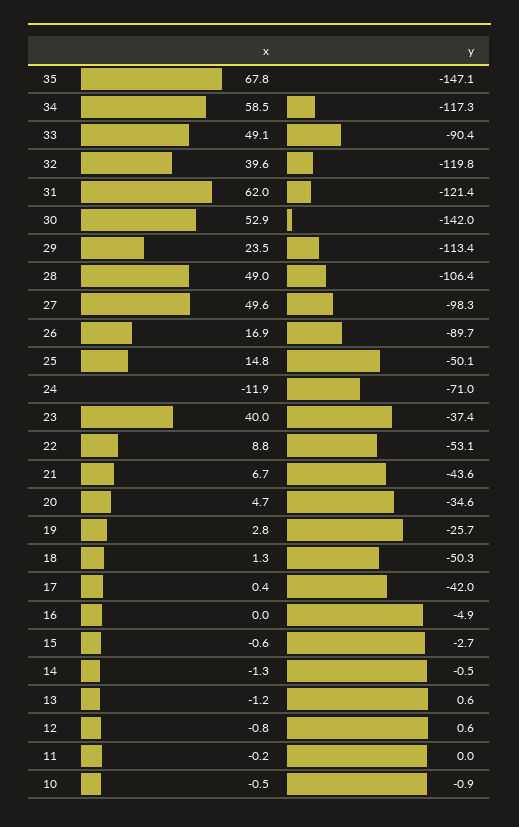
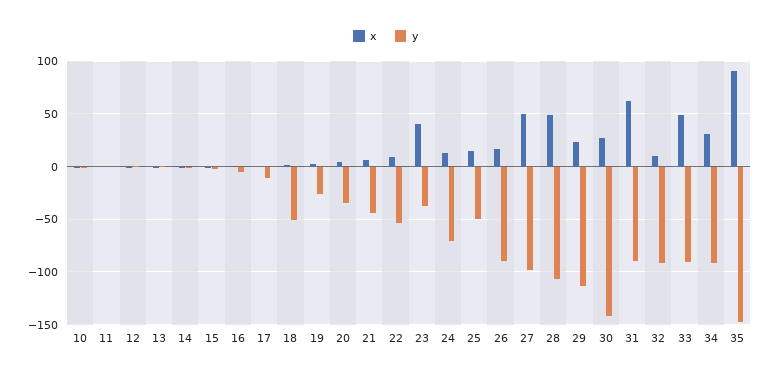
  {
    "x": {
-     "35": 67.8,
+     "35": 90,
-     "34": 58.5,
+     "34": 30,
      "33": 49.1,
-     "32": 39.6,
+     "32": 10,
      "31": 62,
-     "30": 52.9,
+     "30": 30,
      "29": 23.5,
      "28": 49,
      "27": 49.6,
      "26": 16.9,
      "25": 14.8,
-     "24": -11.9,
+     "24": 10,
      "23": 40,
      "22": 8.8,
      "21": 6.7,
      "20": 4.7,
      "19": 2.8,
      "18": 1.3,
      "17": 0.4,
      "16": 0,
      "15": -0.6,
      "14": -1.3,
      "13": -1.2,
      "12": -0.8,
      "11": -0.2,
      "10": -0.5
    },
    "y": {
      "35": -147.1,
-     "34": -117.3,
+     "34": -90,
      "33": -90.4,
-     "32": -119.8,
+     "32": -90,
-     "31": -121.4,
+     "31": -90,
      "30": -142,
      "29": -113.4,
      "28": -106.4,
      "27": -98.3,
      "26": -89.7,
      "25": -50.1,
      "24": -71,
      "23": -37.4,
      "22": -53.1,
      "21": -43.6,
      "20": -34.6,
      "19": -25.7,
      "18": -50.3,
-     "17": -42,
+     "17": -10,
      "16": -4.9,
      "15": -2.7,
      "14": -0.5,
      "13": 0.6,
      "12": 0.6,
      "11": 0,
      "10": -0.9
    }
  }

